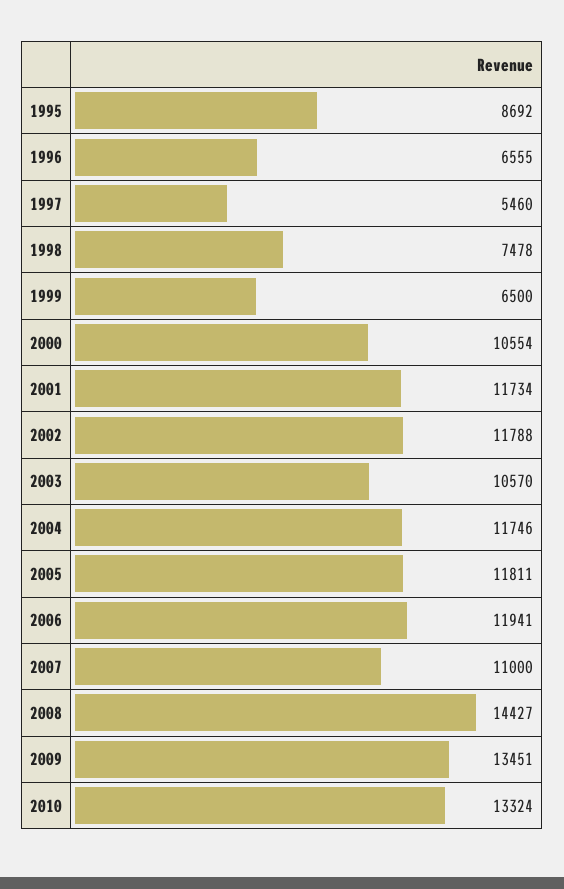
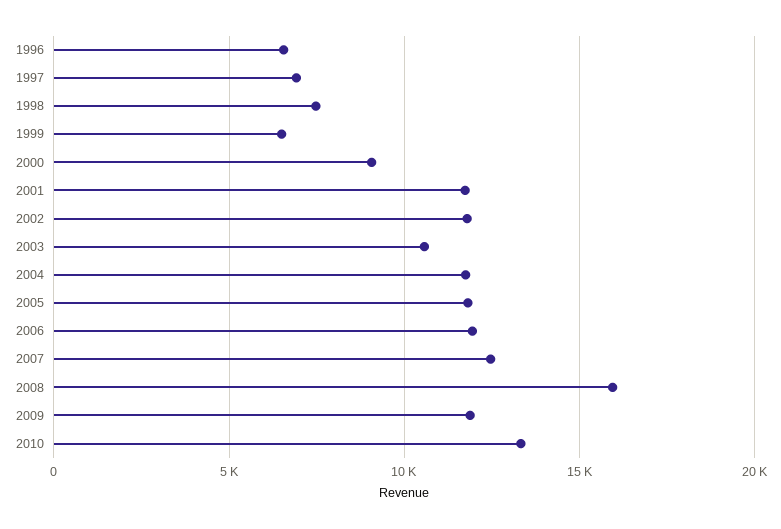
  {
-   "1995": 8692,
    "1996": 6555,
-   "1997": 5460,
+   "1997": 7000,
    "1998": 7478,
    "1999": 6500,
-   "2000": 10554,
+   "2000": 9000,
    "2001": 11734,
    "2002": 11788,
    "2003": 10570,
    "2004": 11746,
    "2005": 11811,
    "2006": 11941,
-   "2007": 11000,
+   "2007": 12500,
-   "2008": 14427,
+   "2008": 16000,
-   "2009": 13451,
+   "2009": 12000,
    "2010": 13324
  }

